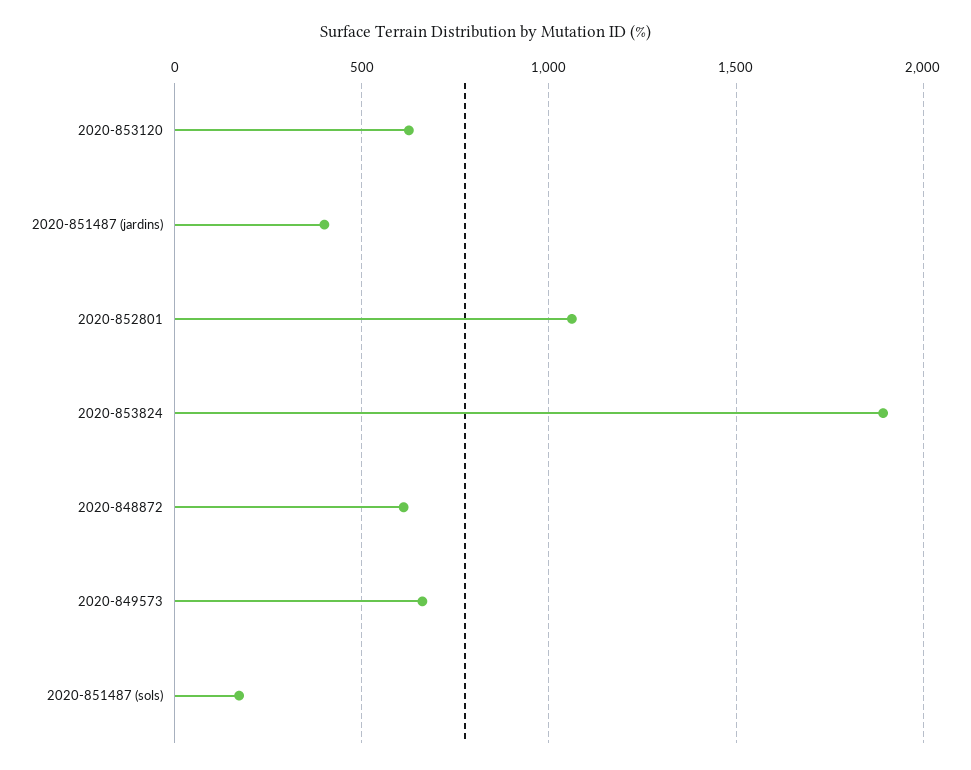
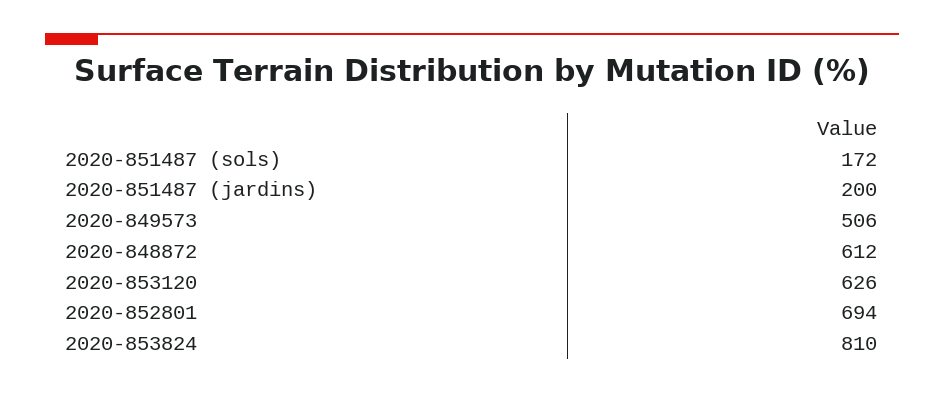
  {
    "2020-853120": 626,
-   "2020-851487 (jardins)": 400,
+   "2020-851487 (jardins)": 200,
-   "2020-852801": 1050,
+   "2020-852801": 694,
-   "2020-853824": 1900,
+   "2020-853824": 810,
    "2020-848872": 612,
-   "2020-849573": 650,
+   "2020-849573": 506,
    "2020-851487 (sols)": 172
  }

